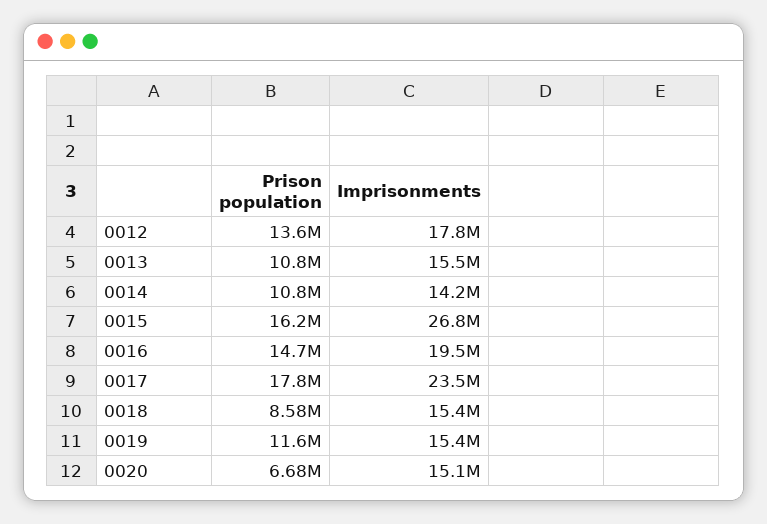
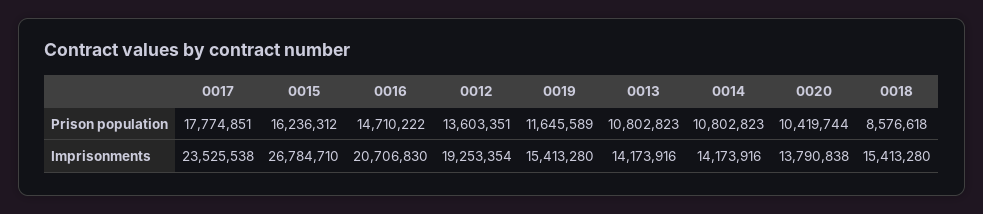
  {
    "Prison population": {
      "0012": 13603351,
      "0013": 10802823,
      "0014": 10802823,
      "0015": 16236312,
      "0016": 14710222,
      "0017": 17774851,
      "0018": 8576618,
      "0019": 11645589,
-     "0020": 6680000
+     "0020": 10419744
    },
    "Imprisonments": {
-     "0012": 17800000,
+     "0012": 19253354,
-     "0013": 15500000,
+     "0013": 14173916,
      "0014": 14173916,
      "0015": 26784710,
-     "0016": 19500000,
+     "0016": 20706830,
      "0017": 23525538,
      "0018": 15413280,
      "0019": 15413280,
-     "0020": 15100000
+     "0020": 13790838
    }
  }

